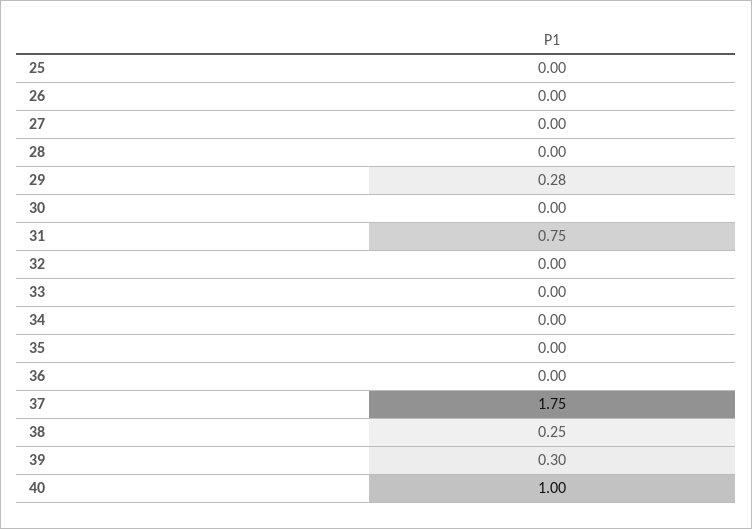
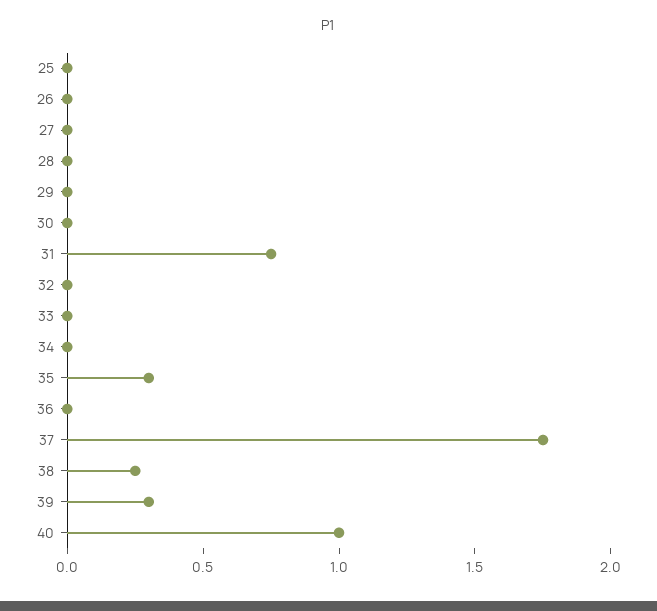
  {
    "25": 0,
    "26": 0,
    "27": 0,
    "28": 0,
-   "29": 0.28,
+   "29": 0,
    "30": 0,
    "31": 0.75,
    "32": 0,
    "33": 0,
    "34": 0,
-   "35": 0,
+   "35": 0.3,
    "36": 0,
    "37": 1.75,
    "38": 0.25,
    "39": 0.3,
    "40": 1
  }

